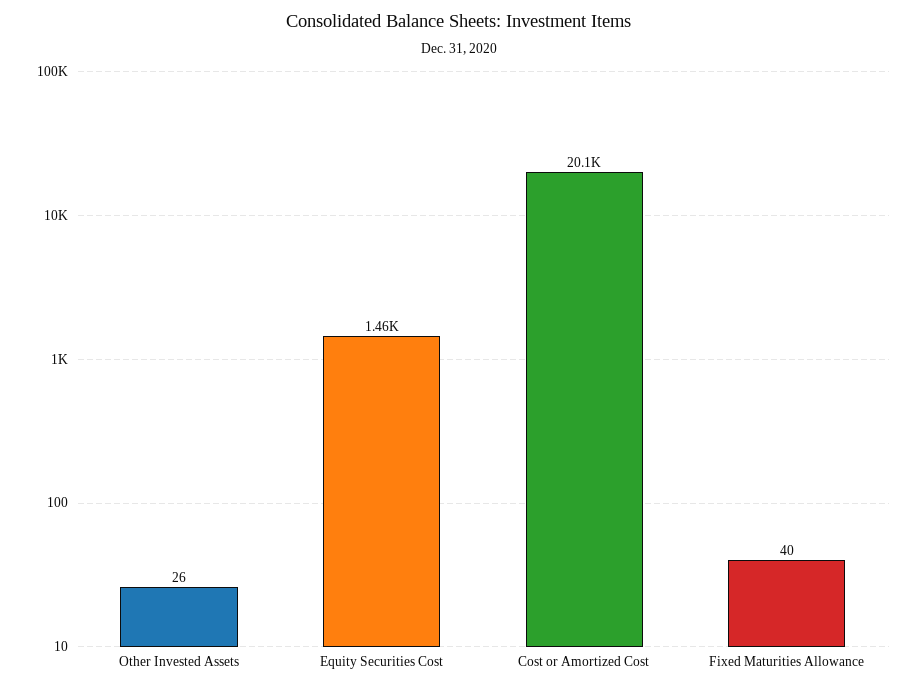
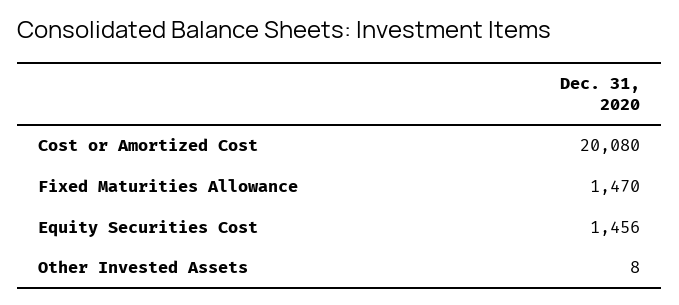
  {
-   "Other Invested Assets": 26,
+   "Other Invested Assets": 8,
    "Equity Securities Cost": 1456,
    "Cost or Amortized Cost": 20080,
-   "Fixed Maturities Allowance": 40
+   "Fixed Maturities Allowance": 1470
  }

